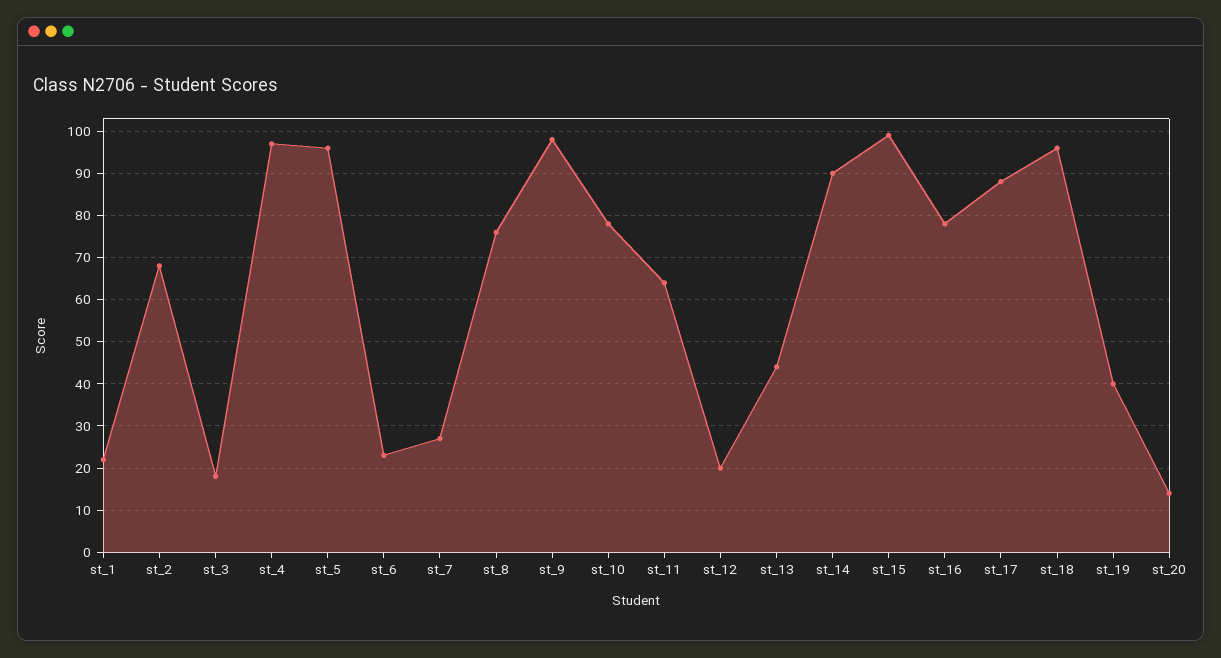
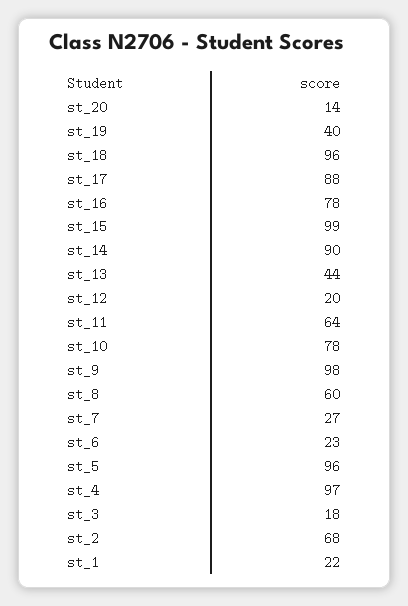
  {
    "st_1": 22,
    "st_2": 68,
    "st_3": 18,
    "st_4": 97,
    "st_5": 96,
    "st_6": 23,
    "st_7": 27,
-   "st_8": 75,
+   "st_8": 60,
    "st_9": 98,
    "st_10": 78,
    "st_11": 64,
    "st_12": 20,
    "st_13": 44,
    "st_14": 90,
    "st_15": 99,
    "st_16": 78,
    "st_17": 88,
    "st_18": 96,
    "st_19": 40,
    "st_20": 14
  }

